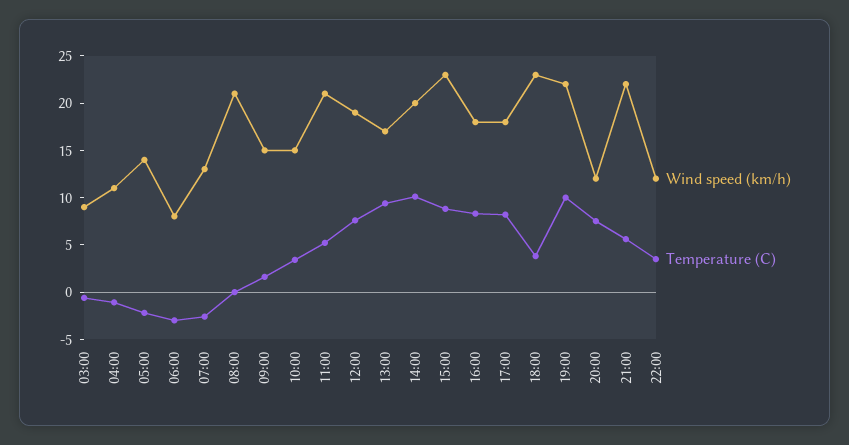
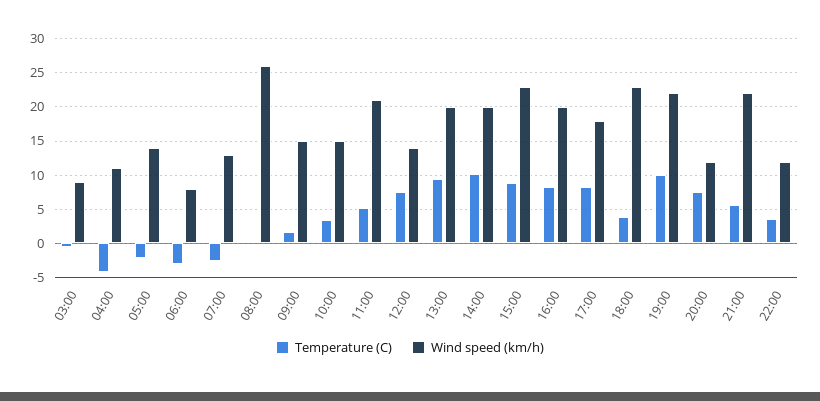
  {
    "Wind speed (km/h)": {
      "03:00": 9,
      "04:00": 11,
      "05:00": 14,
      "06:00": 8,
      "07:00": 13,
-     "08:00": 21,
+     "08:00": 26,
      "09:00": 15,
      "10:00": 15,
      "11:00": 21,
-     "12:00": 19,
+     "12:00": 14,
-     "13:00": 17,
+     "13:00": 20,
      "14:00": 20,
      "15:00": 23,
-     "16:00": 18,
+     "16:00": 20,
      "17:00": 18,
      "18:00": 23,
      "19:00": 22,
      "20:00": 12,
      "21:00": 22,
      "22:00": 12
    },
    "Temperature (C)": {
      "03:00": -1,
-     "04:00": -1,
+     "04:00": -4,
      "05:00": -2,
      "06:00": -3,
      "07:00": -3,
      "08:00": 0,
      "09:00": 2,
      "10:00": 3,
      "11:00": 5,
      "12:00": 8,
      "13:00": 9,
      "14:00": 10,
      "15:00": 9,
      "16:00": 8,
      "17:00": 8,
      "18:00": 4,
      "19:00": 10,
      "20:00": 8,
      "21:00": 6,
      "22:00": 4
    }
  }

